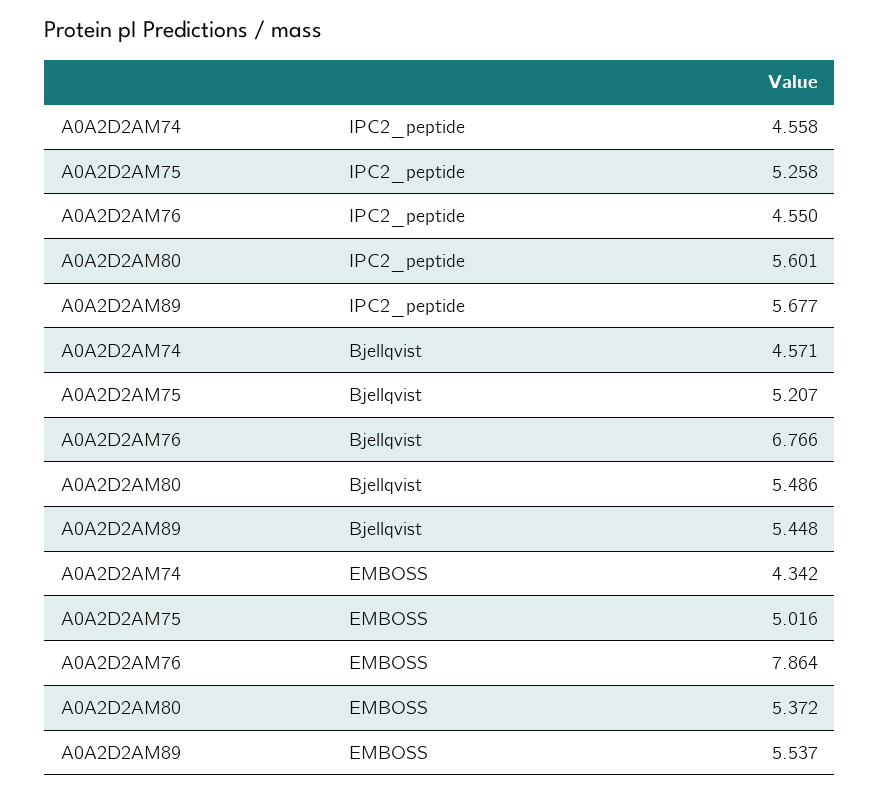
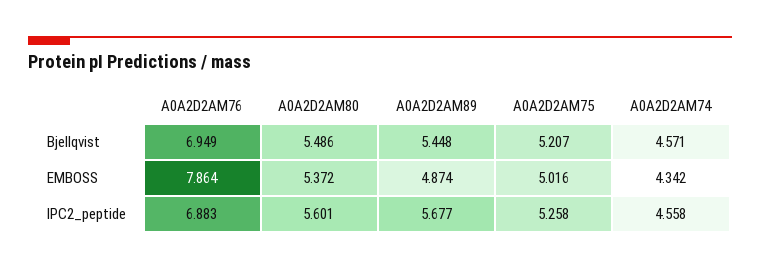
  {
    "A0A2D2AM74": {
      "IPC2_peptide": 4.558,
      "Bjellqvist": 4.571,
      "EMBOSS": 4.342
    },
    "A0A2D2AM75": {
      "IPC2_peptide": 5.258,
      "Bjellqvist": 5.207,
      "EMBOSS": 5.016
    },
    "A0A2D2AM76": {
-     "IPC2_peptide": 4.55,
+     "IPC2_peptide": 6.883,
-     "Bjellqvist": 6.766,
+     "Bjellqvist": 6.949,
      "EMBOSS": 7.864
    },
    "A0A2D2AM80": {
      "IPC2_peptide": 5.601,
      "Bjellqvist": 5.486,
      "EMBOSS": 5.372
    },
    "A0A2D2AM89": {
      "IPC2_peptide": 5.677,
      "Bjellqvist": 5.448,
-     "EMBOSS": 5.537
+     "EMBOSS": 4.874
    }
  }

